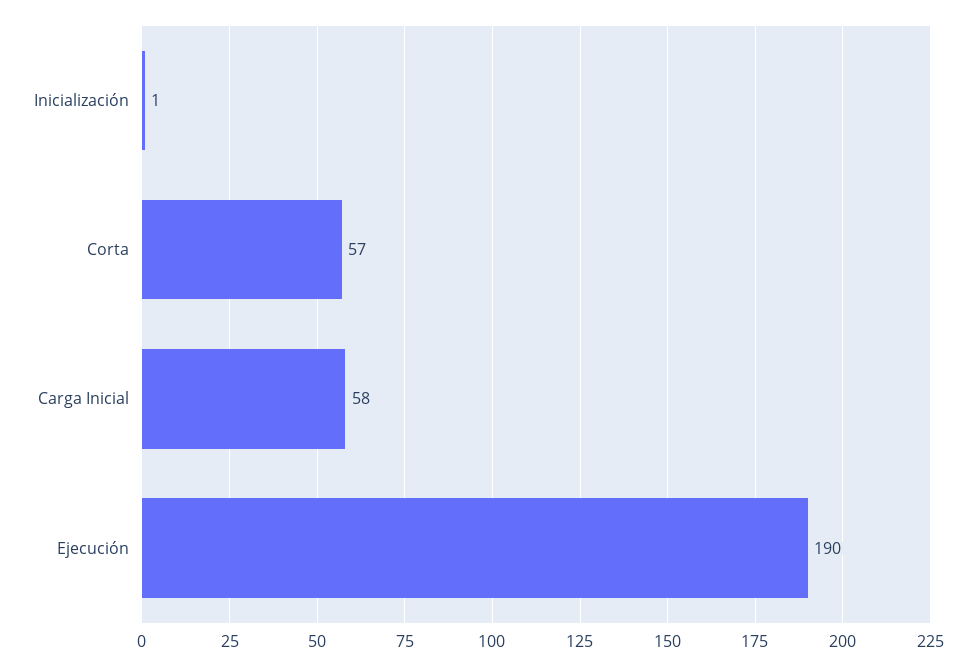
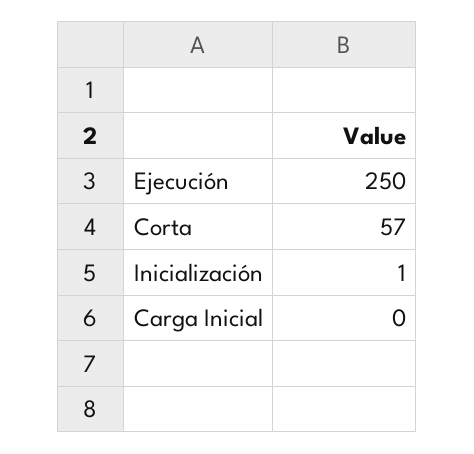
  {
    "Inicialización": 1,
    "Corta": 57,
-   "Carga Inicial": 58,
+   "Carga Inicial": 0,
-   "Ejecución": 190
+   "Ejecución": 250
  }

